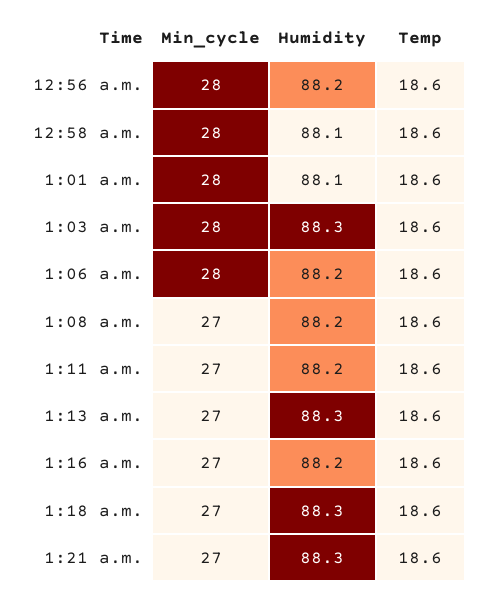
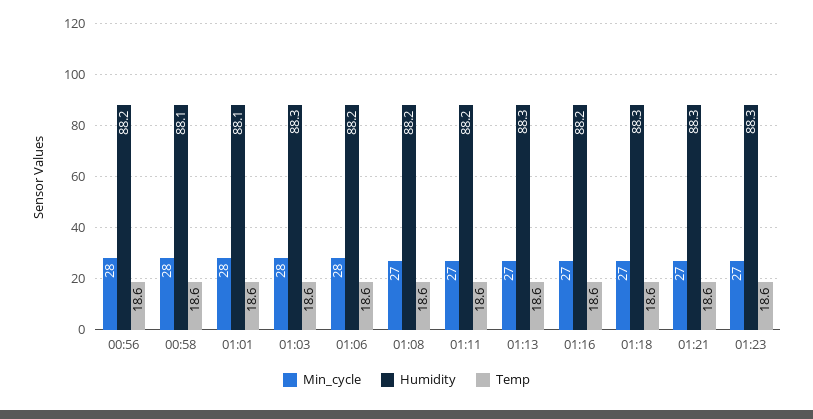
  {
    "Min_cycle": {
      "12:56 a.m.": 28,
      "12:58 a.m.": 28,
      "1:01 a.m.": 28,
      "1:03 a.m.": 28,
      "1:06 a.m.": 28,
      "1:08 a.m.": 27,
      "1:11 a.m.": 27,
      "1:13 a.m.": 27,
      "1:16 a.m.": 27,
      "1:18 a.m.": 27,
-     "1:21 a.m.": 27
+     "1:21 a.m.": 27,
+     "01:23": 27
    },
    "Humidity": {
      "12:56 a.m.": 88.2,
      "12:58 a.m.": 88.1,
      "1:01 a.m.": 88.1,
      "1:03 a.m.": 88.3,
      "1:06 a.m.": 88.2,
      "1:08 a.m.": 88.2,
      "1:11 a.m.": 88.2,
      "1:13 a.m.": 88.3,
      "1:16 a.m.": 88.2,
      "1:18 a.m.": 88.3,
-     "1:21 a.m.": 88.3
+     "1:21 a.m.": 88.3,
+     "01:23": 88.3
    },
    "Temp": {
      "12:56 a.m.": 18.6,
      "12:58 a.m.": 18.6,
      "1:01 a.m.": 18.6,
      "1:03 a.m.": 18.6,
      "1:06 a.m.": 18.6,
      "1:08 a.m.": 18.6,
      "1:11 a.m.": 18.6,
      "1:13 a.m.": 18.6,
      "1:16 a.m.": 18.6,
      "1:18 a.m.": 18.6,
-     "1:21 a.m.": 18.6
+     "1:21 a.m.": 18.6,
+     "01:23": 18.6
    }
  }

